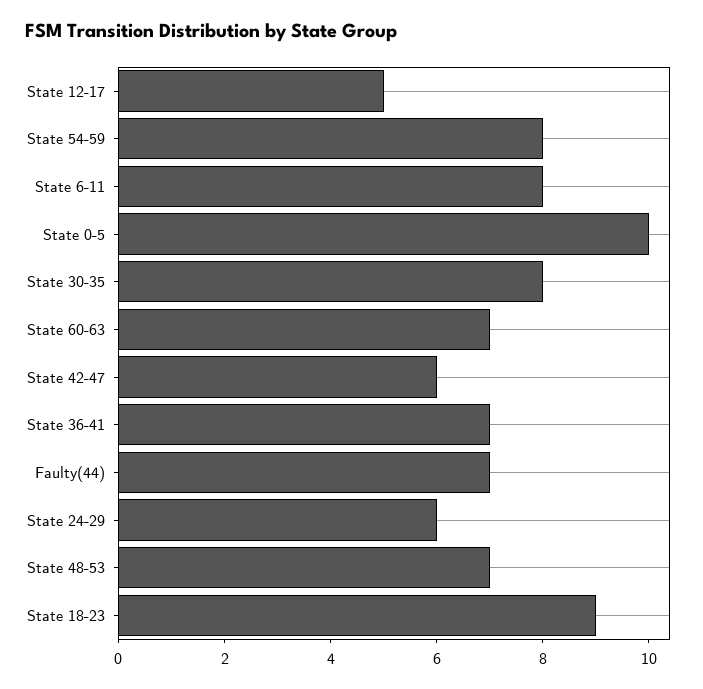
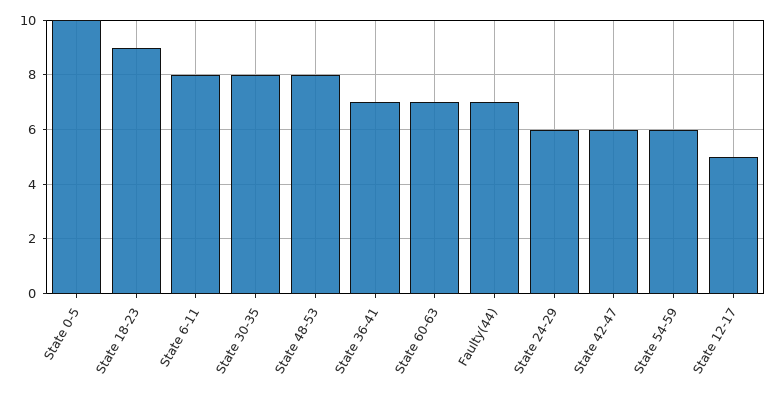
  {
    "State 12-17": 5,
-   "State 54-59": 8,
+   "State 54-59": 6,
    "State 6-11": 8,
    "State 0-5": 10,
    "State 30-35": 8,
    "State 60-63": 7,
    "State 42-47": 6,
    "State 36-41": 7,
    "Faulty(44)": 7,
    "State 24-29": 6,
-   "State 48-53": 7,
+   "State 48-53": 8,
    "State 18-23": 9
  }

